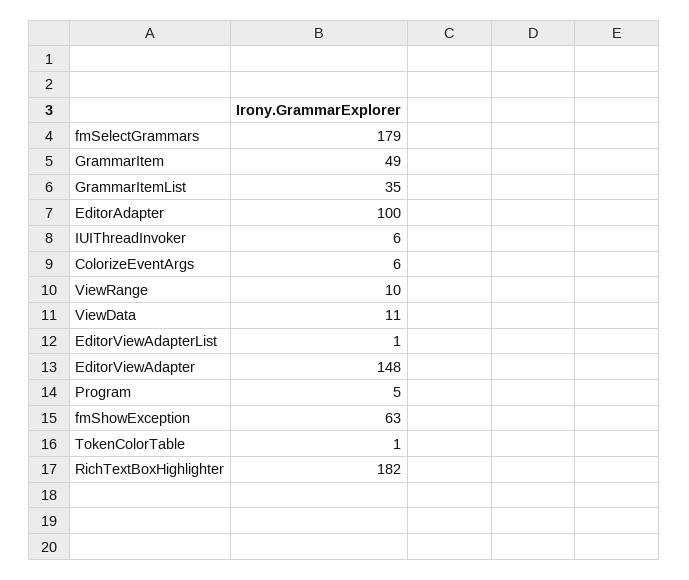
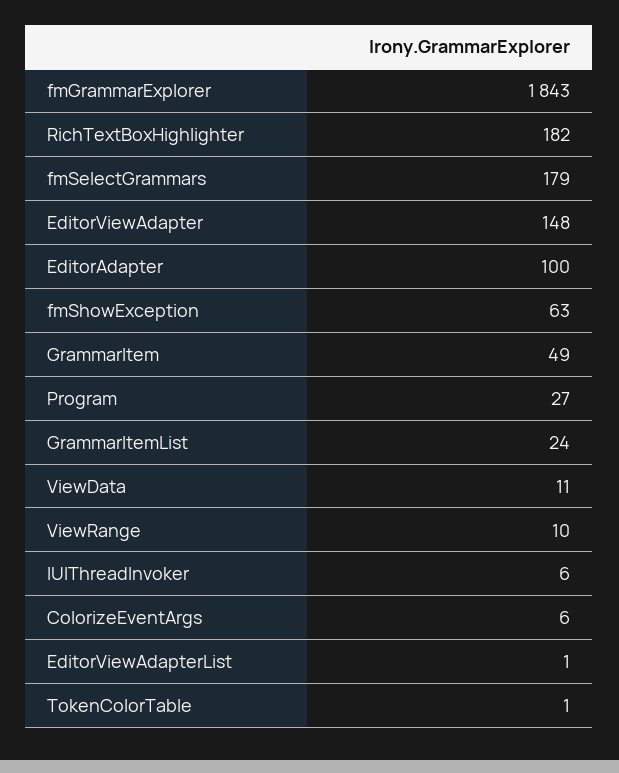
  {
    "fmSelectGrammars": 179,
    "GrammarItem": 49,
-   "GrammarItemList": 35,
+   "GrammarItemList": 24,
    "EditorAdapter": 100,
    "IUIThreadInvoker": 6,
    "ColorizeEventArgs": 6,
    "ViewRange": 10,
    "ViewData": 11,
    "EditorViewAdapterList": 1,
    "EditorViewAdapter": 148,
-   "Program": 5,
+   "Program": 27,
    "fmShowException": 63,
    "TokenColorTable": 1,
-   "RichTextBoxHighlighter": 182
+   "RichTextBoxHighlighter": 182,
+   "fmGrammarExplorer": 1843
  }

